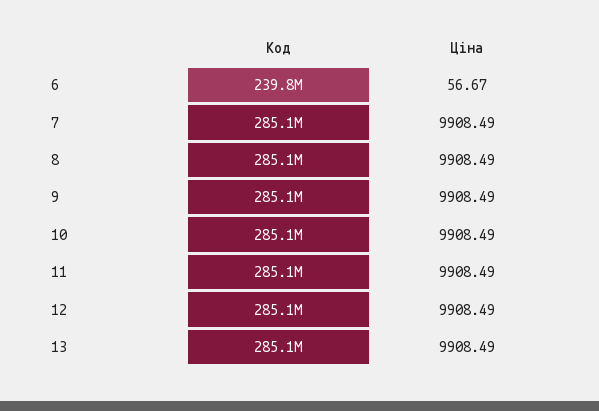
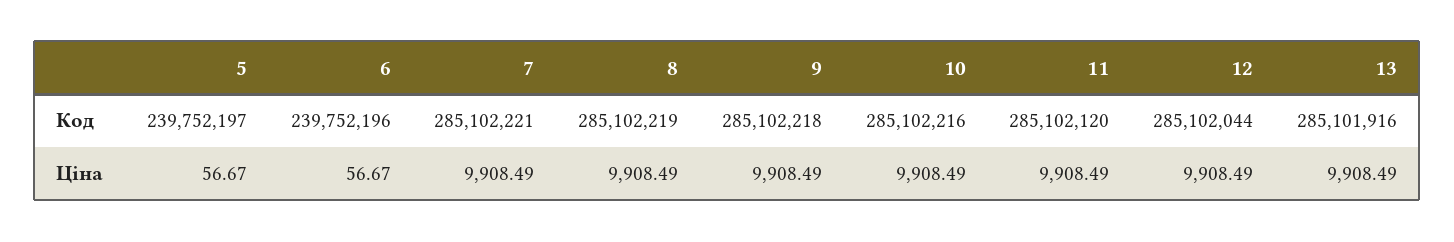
  {
    "Код": {
      "6": 239752196,
      "7": 285102221,
      "8": 285102219,
      "9": 285102218,
      "10": 285102216,
      "11": 285102120,
      "12": 285102044,
-     "13": 285101916
+     "13": 285101916,
+     "5": 239752197
    },
    "Ціна": {
      "6": 56.67,
      "7": 9908.49,
      "8": 9908.49,
      "9": 9908.49,
      "10": 9908.49,
      "11": 9908.49,
      "12": 9908.49,
-     "13": 9908.49
+     "13": 9908.49,
+     "5": 56.67
    }
  }

